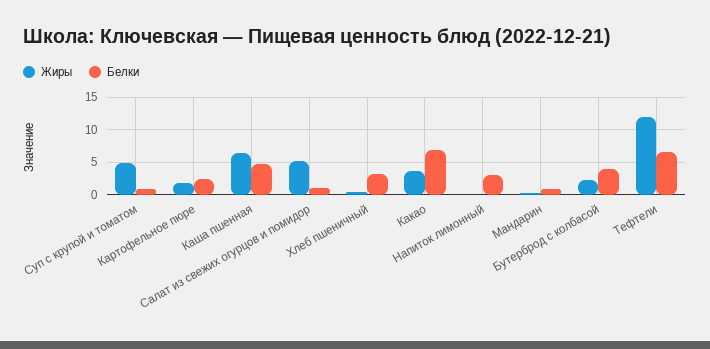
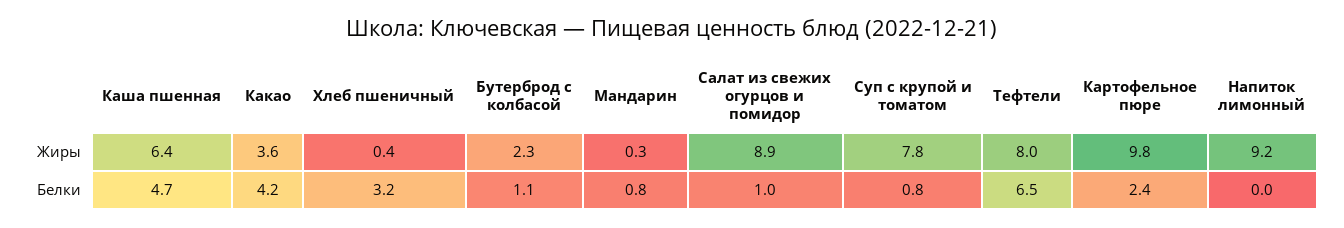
  {
    "Жиры": {
-     "Суп с крупой и томатом": 5,
+     "Суп с крупой и томатом": 7.8,
-     "Картофельное пюре": 2,
+     "Картофельное пюре": 9.8,
      "Каша пшенная": 6.4,
-     "Салат из свежих огурцов и помидор": 5,
+     "Салат из свежих огурцов и помидор": 8.9,
      "Хлеб пшеничный": 0.4,
      "Какао": 3.6,
-     "Напиток лимонный": 0,
+     "Напиток лимонный": 9.2,
      "Мандарин": 0.3,
      "Бутерброд с колбасой": 2.3,
-     "Тефтели": 12
+     "Тефтели": 8
    },
    "Белки": {
      "Суп с крупой и томатом": 0.8,
      "Картофельное пюре": 2.4,
      "Каша пшенная": 4.7,
      "Салат из свежих огурцов и помидор": 1,
      "Хлеб пшеничный": 3.2,
-     "Какао": 7,
+     "Какао": 4.2,
-     "Напиток лимонный": 3,
+     "Напиток лимонный": 0,
      "Мандарин": 0.8,
-     "Бутерброд с колбасой": 4,
+     "Бутерброд с колбасой": 1.1,
      "Тефтели": 6.5
    }
  }

